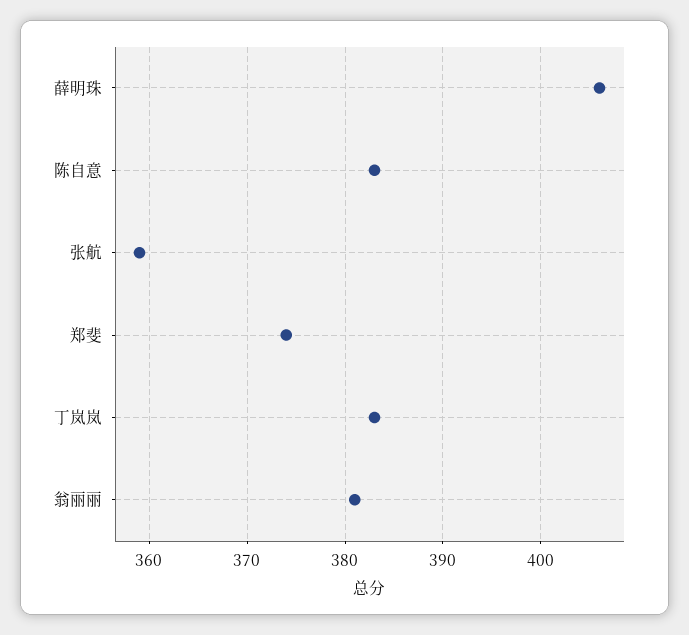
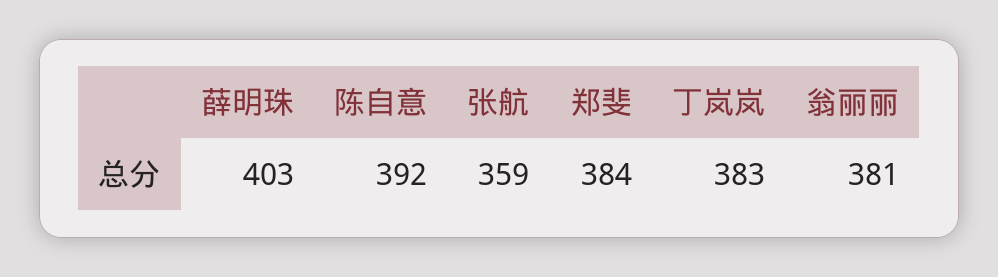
  {
-   "薛明珠": 406,
+   "薛明珠": 403,
-   "陈自意": 383,
+   "陈自意": 392,
    "张航": 359,
-   "郑斐": 374,
+   "郑斐": 384,
    "丁岚岚": 383,
    "翁丽丽": 381
  }

